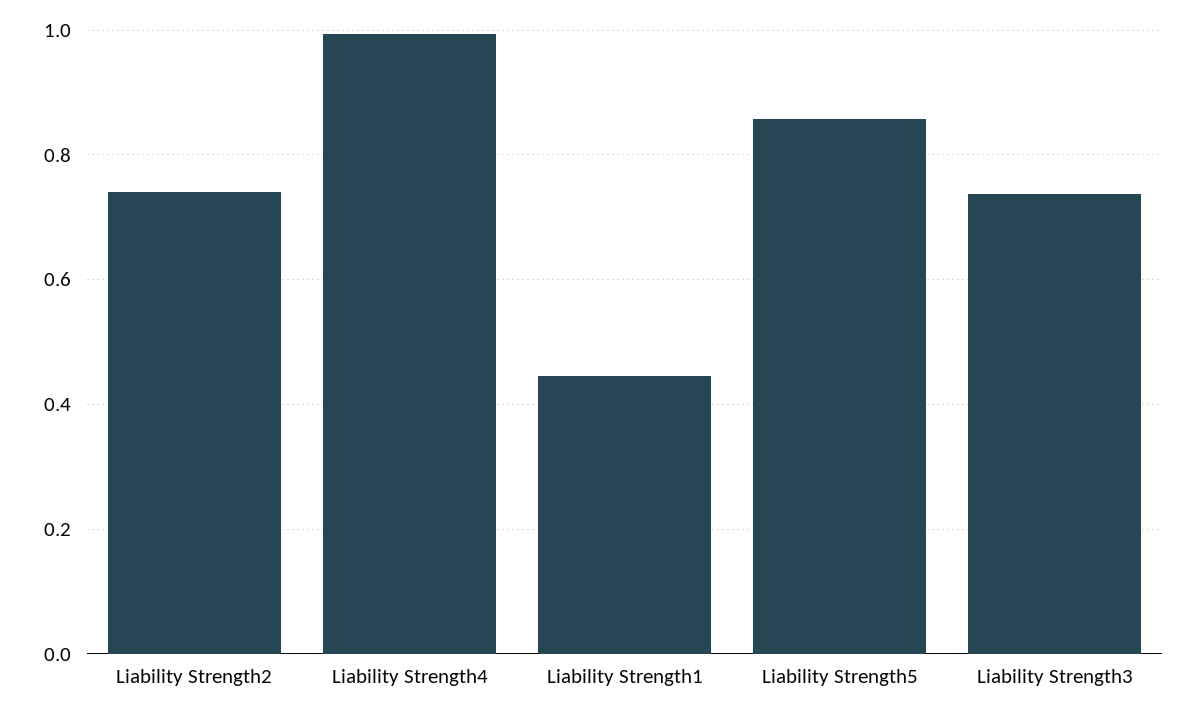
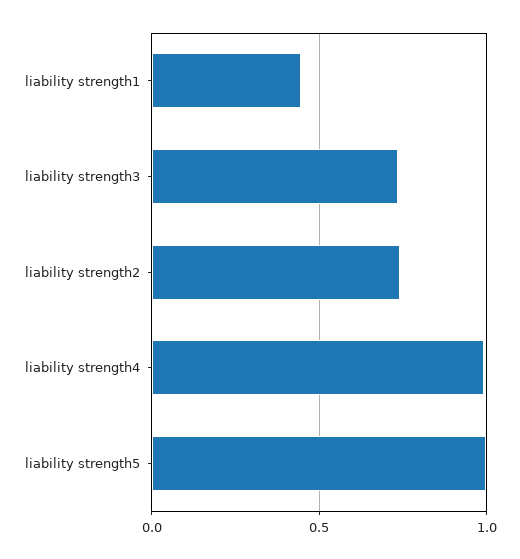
  {
    "Liability Strength2": 0.74,
    "Liability Strength4": 1,
    "Liability Strength1": 0.44,
-   "Liability Strength5": 0.86,
+   "Liability Strength5": 1,
    "Liability Strength3": 0.74
  }

